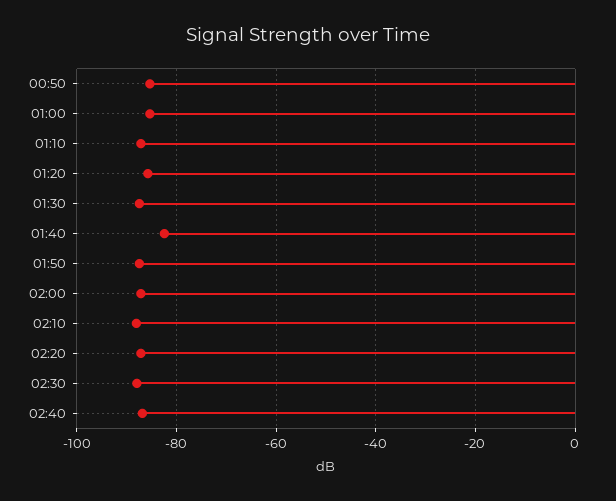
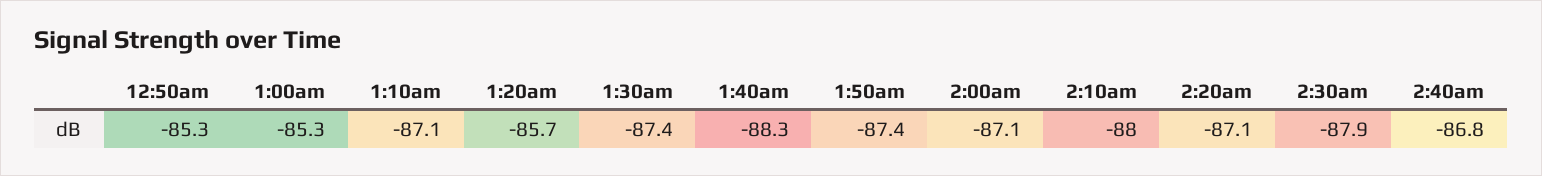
  {
    "00:50": -85.3,
    "01:00": -85.3,
    "01:10": -87.1,
    "01:20": -85.7,
    "01:30": -87.4,
-   "01:40": -82,
+   "01:40": -88.3,
    "01:50": -87.4,
    "02:00": -87.1,
    "02:10": -88,
    "02:20": -87.1,
    "02:30": -87.9,
    "02:40": -86.8
  }

